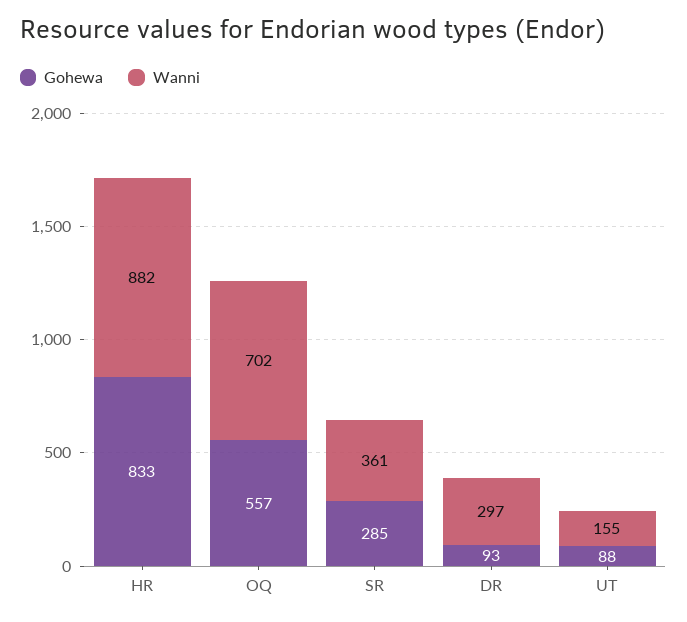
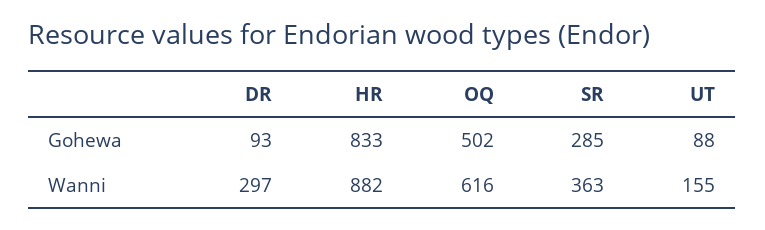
  {
    "Gohewa": {
      "HR": 833,
-     "OQ": 557,
+     "OQ": 502,
      "SR": 285,
      "DR": 93,
      "UT": 88
    },
    "Wanni": {
      "HR": 882,
-     "OQ": 702,
+     "OQ": 616,
-     "SR": 361,
+     "SR": 363,
      "DR": 297,
      "UT": 155
    }
  }

